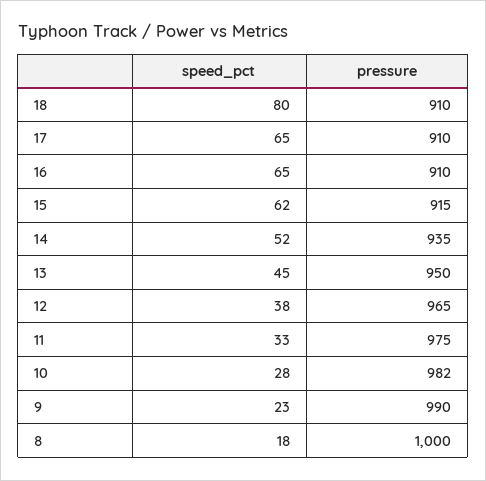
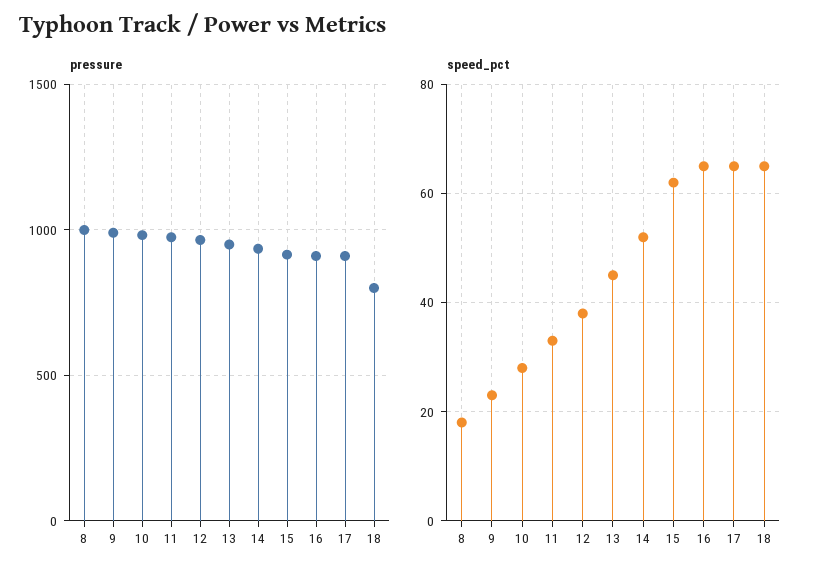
  {
    "speed_pct": {
-     "18": 80,
+     "18": 65,
      "17": 65,
      "16": 65,
      "15": 62,
      "14": 52,
      "13": 45,
      "12": 38,
      "11": 33,
      "10": 28,
      "9": 23,
      "8": 18
    },
    "pressure": {
-     "18": 910,
+     "18": 800,
      "17": 910,
      "16": 910,
      "15": 915,
      "14": 935,
      "13": 950,
      "12": 965,
      "11": 975,
      "10": 982,
      "9": 990,
      "8": 1000
    }
  }

